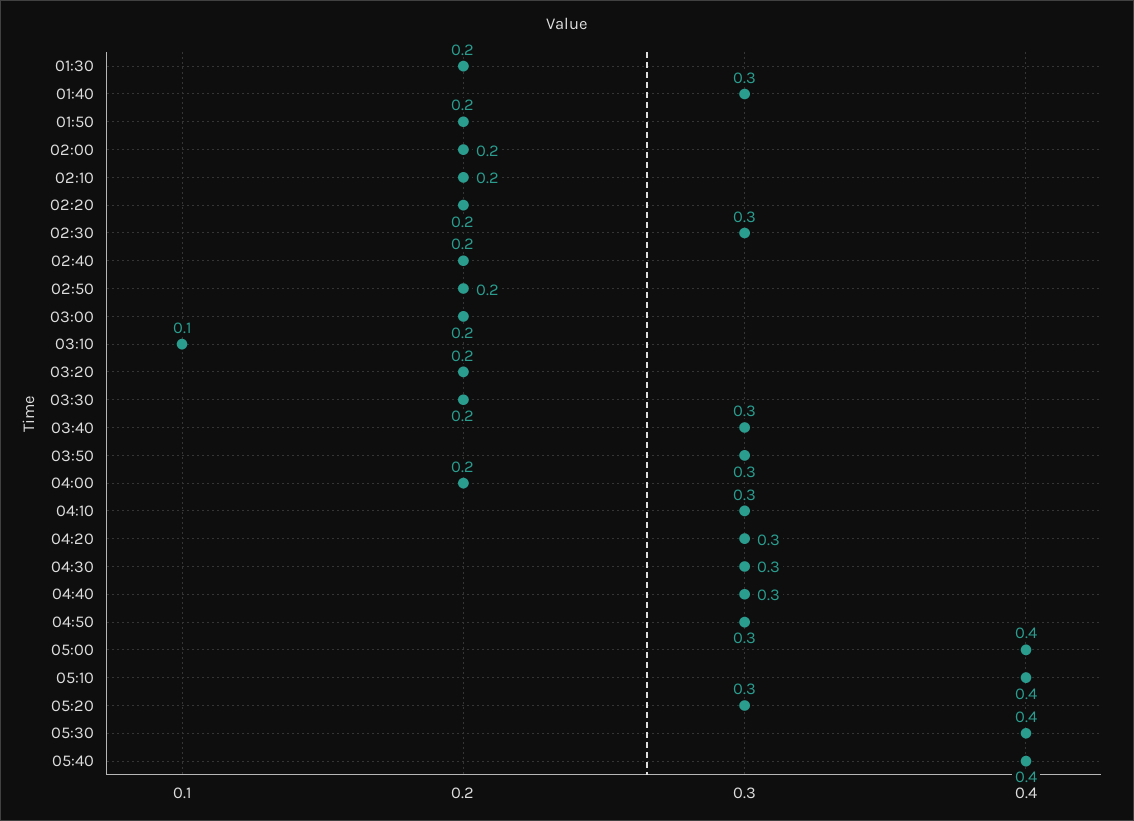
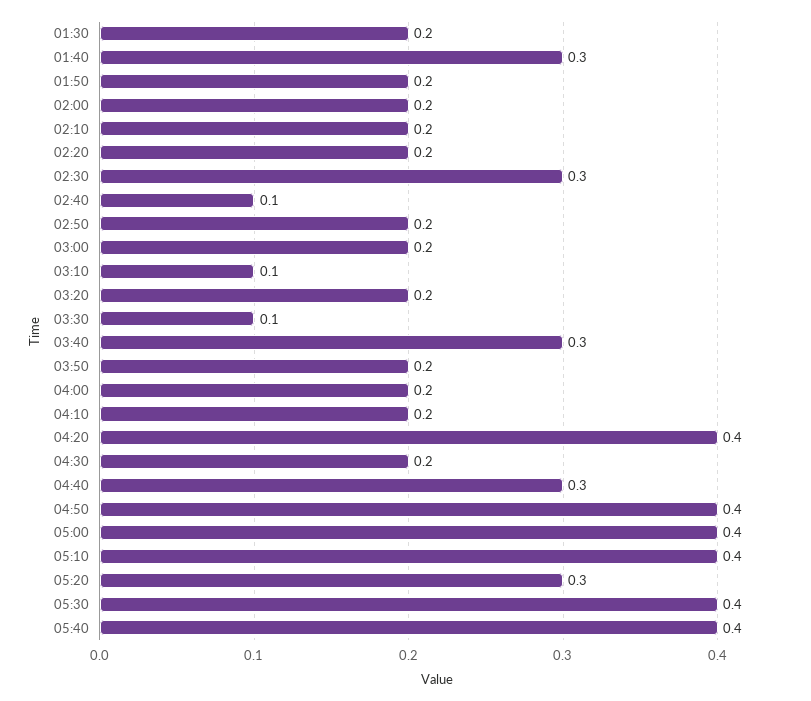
  {
    "01:30": 0.2,
    "01:40": 0.3,
    "01:50": 0.2,
    "02:00": 0.2,
    "02:10": 0.2,
    "02:20": 0.2,
    "02:30": 0.3,
-   "02:40": 0.2,
+   "02:40": 0.1,
    "02:50": 0.2,
    "03:00": 0.2,
    "03:10": 0.1,
    "03:20": 0.2,
-   "03:30": 0.2,
+   "03:30": 0.1,
    "03:40": 0.3,
-   "03:50": 0.3,
+   "03:50": 0.2,
    "04:00": 0.2,
-   "04:10": 0.3,
+   "04:10": 0.2,
-   "04:20": 0.3,
+   "04:20": 0.4,
-   "04:30": 0.3,
+   "04:30": 0.2,
    "04:40": 0.3,
-   "04:50": 0.3,
+   "04:50": 0.4,
    "05:00": 0.4,
    "05:10": 0.4,
    "05:20": 0.3,
    "05:30": 0.4,
    "05:40": 0.4
  }

